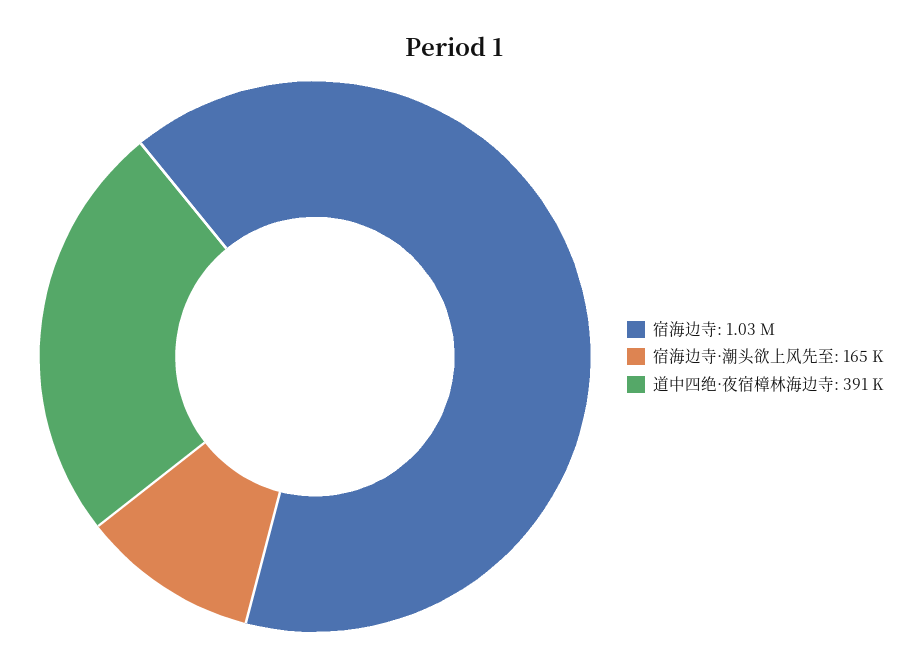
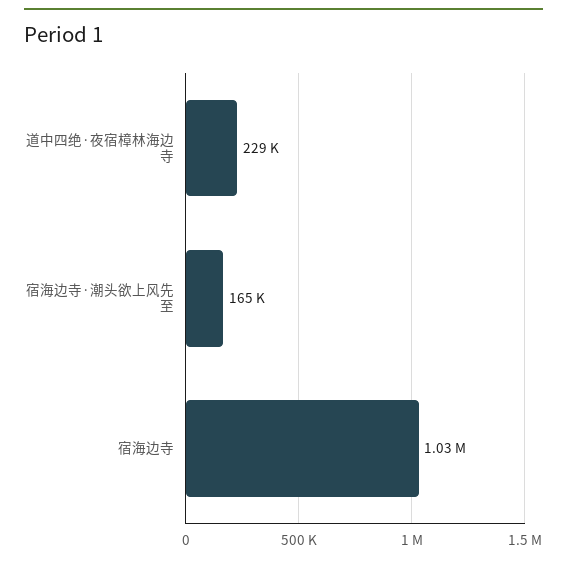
  {
    "宿海边寺": 1030000,
    "宿海边寺·潮头欲上风先至": 165000,
-   "道中四绝·夜宿樟林海边寺": 391000
+   "道中四绝·夜宿樟林海边寺": 229000
  }

